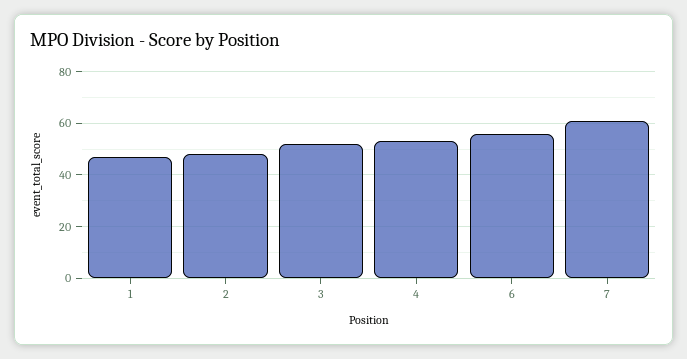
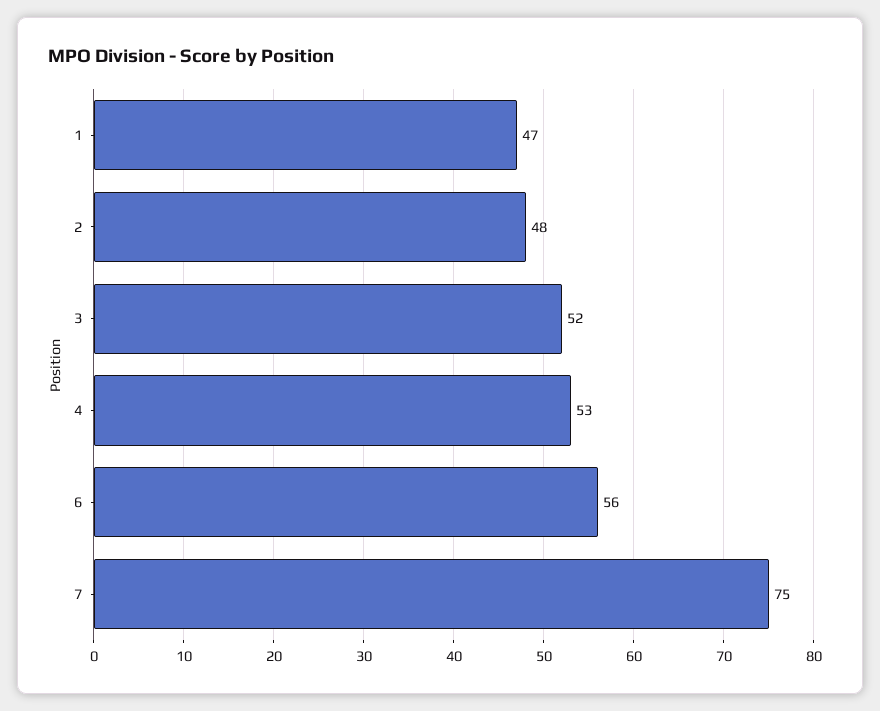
  {
    "1": 47,
    "2": 48,
    "3": 52,
    "4": 53,
    "6": 56,
-   "7": 60
+   "7": 75
  }

